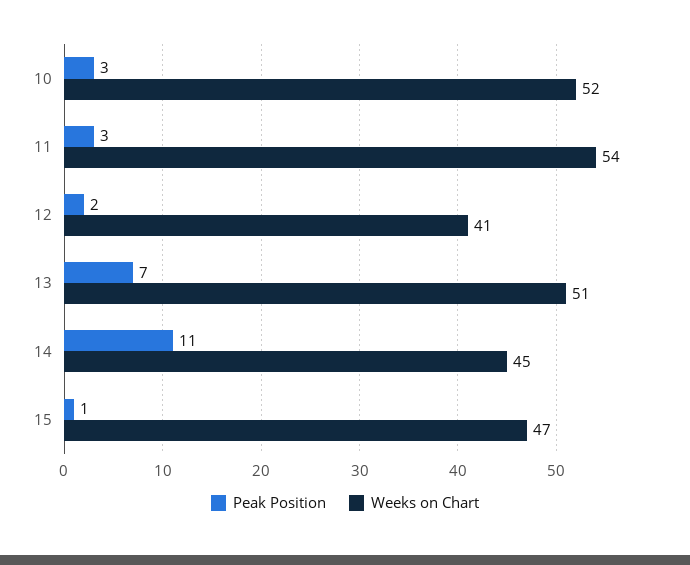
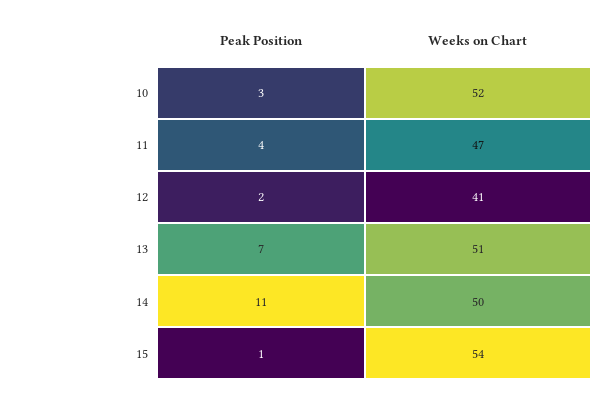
  {
    "Peak Position": {
      "10": 3,
-     "11": 3,
+     "11": 4,
      "12": 2,
      "13": 7,
      "14": 11,
      "15": 1
    },
    "Weeks on Chart": {
      "10": 52,
-     "11": 54,
+     "11": 47,
      "12": 41,
      "13": 51,
-     "14": 45,
+     "14": 50,
-     "15": 47
+     "15": 54
    }
  }

